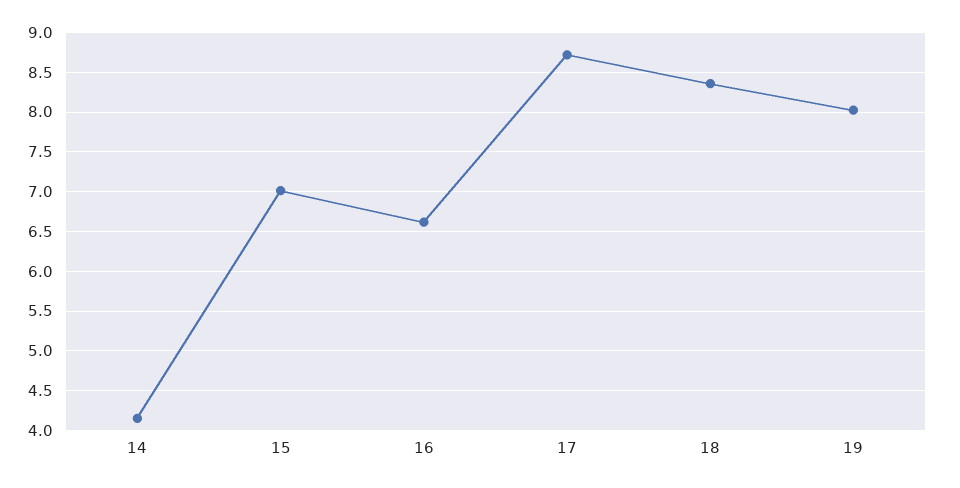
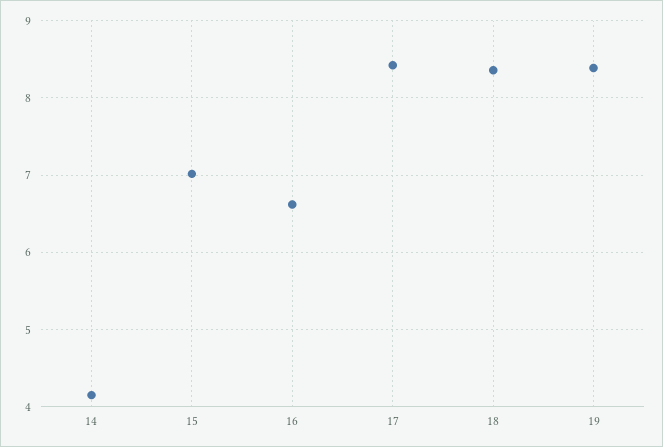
  {
    "14": 4.2,
    "15": 7,
    "16": 6.6,
-   "17": 8.7,
+   "17": 8.4,
    "18": 8.4,
-   "19": 8
+   "19": 8.4
  }

